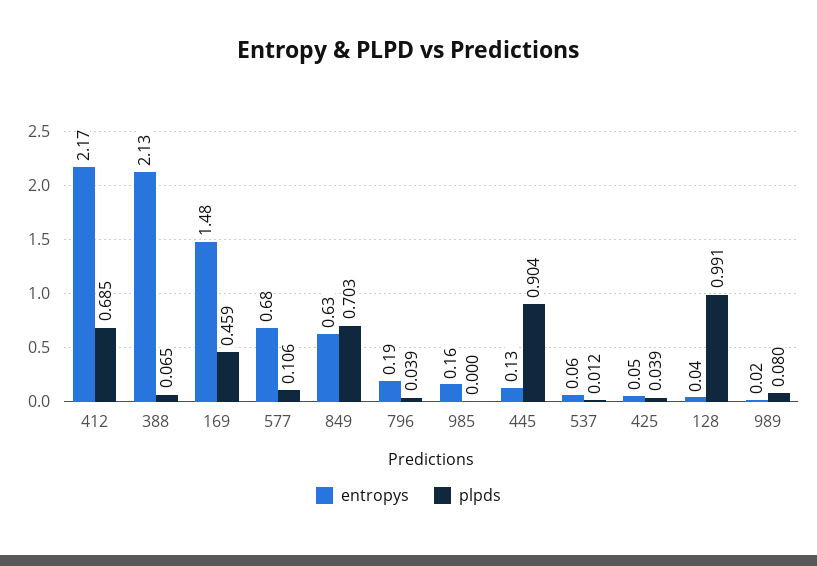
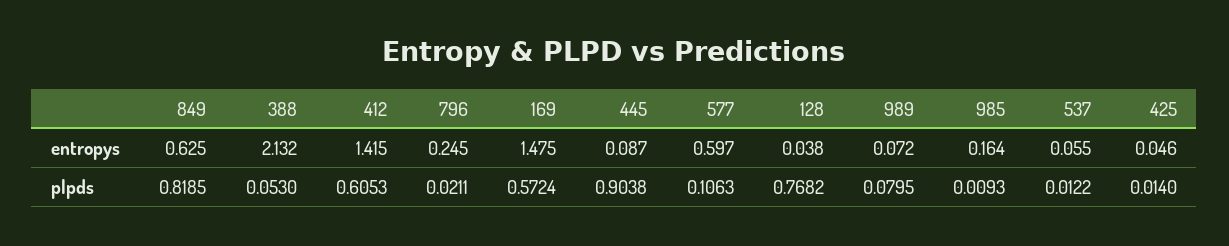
  {
    "entropys": {
-     "412": 2.17,
+     "412": 1.415,
      "388": 2.132,
      "169": 1.475,
-     "577": 0.68,
+     "577": 0.597,
      "849": 0.625,
-     "796": 0.19,
+     "796": 0.245,
      "985": 0.164,
-     "445": 0.13,
+     "445": 0.087,
      "537": 0.055,
      "425": 0.046,
      "128": 0.038,
-     "989": 0.02
+     "989": 0.072
    },
    "plpds": {
-     "412": 0.685,
+     "412": 0.6053,
-     "388": 0.065,
+     "388": 0.053,
-     "169": 0.459,
+     "169": 0.5724,
      "577": 0.1063,
-     "849": 0.703,
+     "849": 0.8185,
-     "796": 0.039,
+     "796": 0.0211,
-     "985": 0,
+     "985": 0.0093,
      "445": 0.9038,
      "537": 0.0122,
-     "425": 0.039,
+     "425": 0.014,
-     "128": 0.991,
+     "128": 0.7682,
      "989": 0.0795
    }
  }

